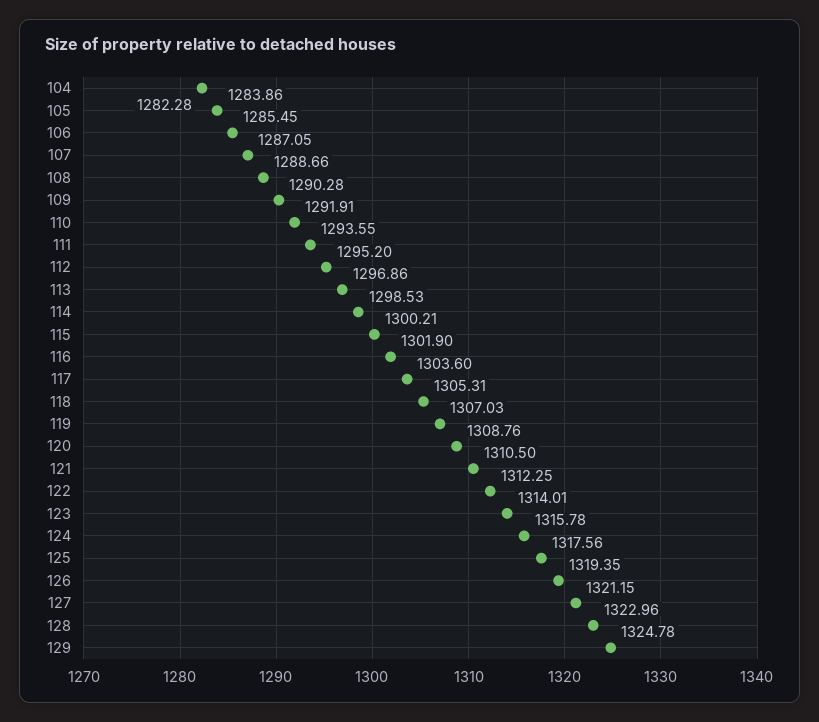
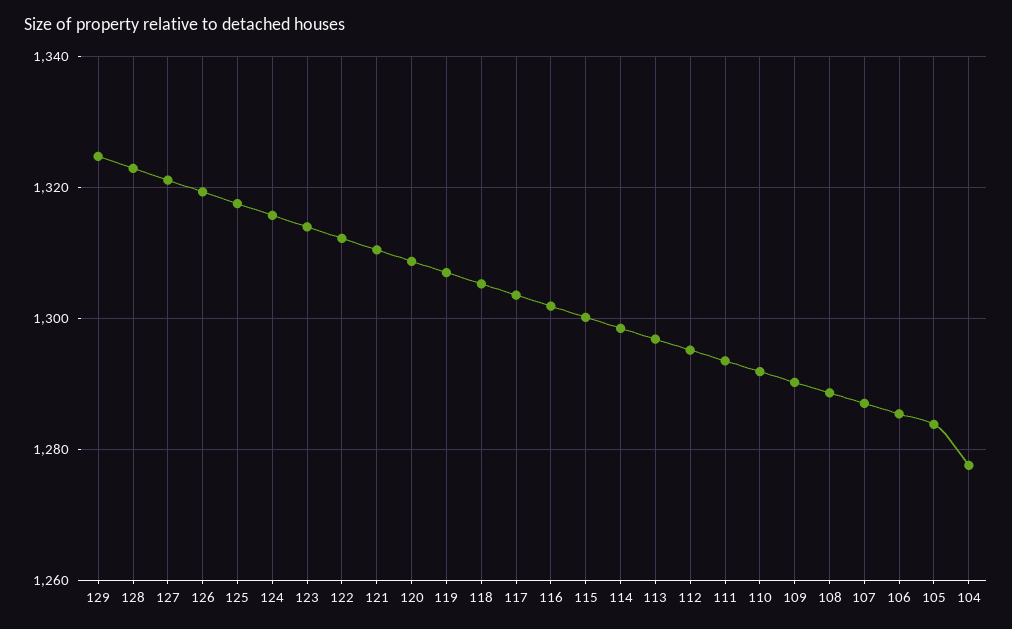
  {
-   "104": 1282.28,
+   "104": 1278,
    "105": 1283.86,
    "106": 1285.45,
    "107": 1287.05,
    "108": 1288.66,
    "109": 1290.28,
    "110": 1291.91,
    "111": 1293.55,
    "112": 1295.2,
    "113": 1296.86,
    "114": 1298.53,
    "115": 1300.21,
    "116": 1301.9,
    "117": 1303.6,
    "118": 1305.31,
    "119": 1307.03,
    "120": 1308.76,
    "121": 1310.5,
    "122": 1312.25,
    "123": 1314.01,
    "124": 1315.78,
    "125": 1317.56,
    "126": 1319.35,
    "127": 1321.15,
    "128": 1322.96,
    "129": 1324.78
  }

